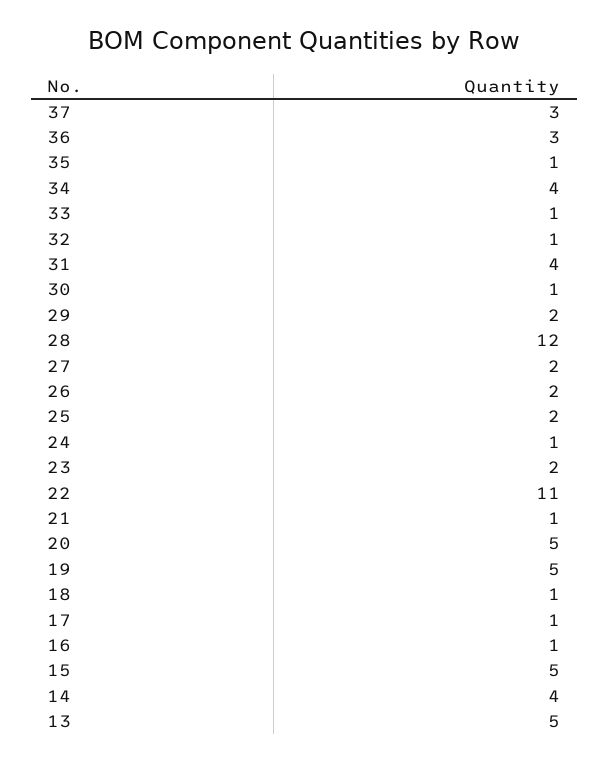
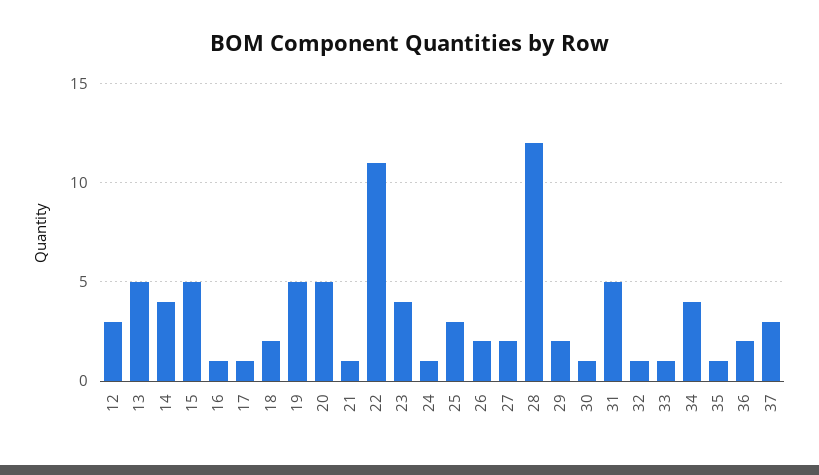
  {
    "37": 3,
-   "36": 3,
+   "36": 2,
    "35": 1,
    "34": 4,
    "33": 1,
    "32": 1,
-   "31": 4,
+   "31": 5,
    "30": 1,
    "29": 2,
    "28": 12,
    "27": 2,
    "26": 2,
-   "25": 2,
+   "25": 3,
    "24": 1,
-   "23": 2,
+   "23": 4,
    "22": 11,
    "21": 1,
    "20": 5,
    "19": 5,
-   "18": 1,
+   "18": 2,
    "17": 1,
    "16": 1,
    "15": 5,
    "14": 4,
-   "13": 5
+   "13": 5,
+   "12": 3
  }

